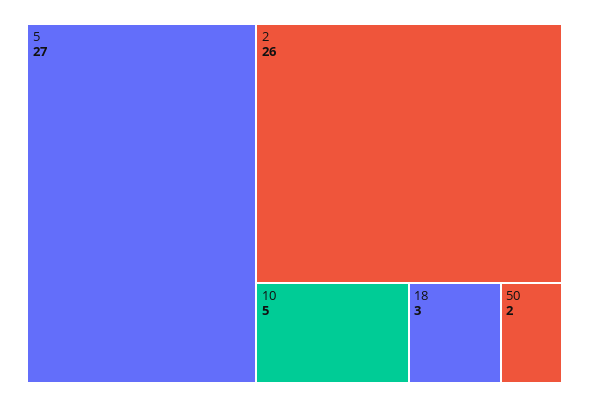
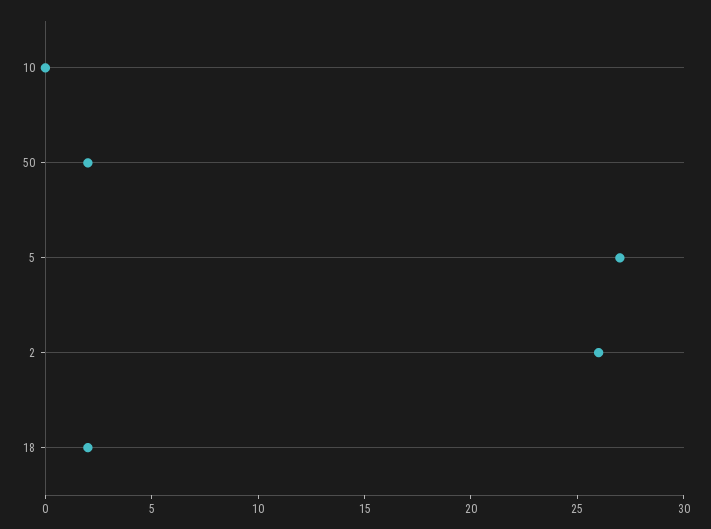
  {
    "5": 27,
    "2": 26,
-   "10": 5,
+   "10": 0,
-   "18": 3,
+   "18": 2,
    "50": 2
  }

